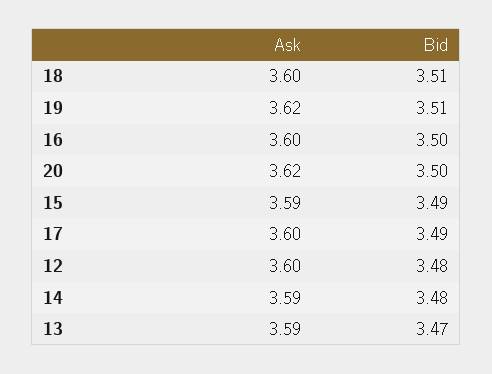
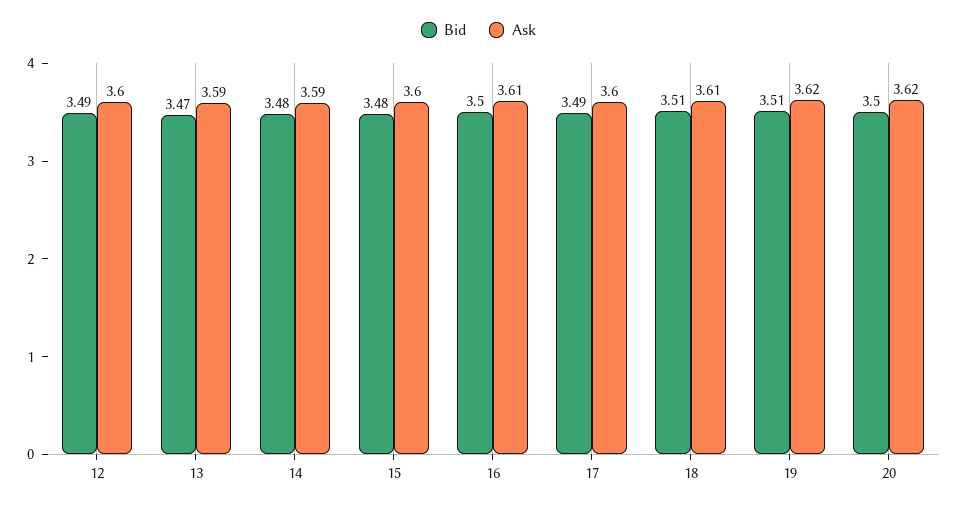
  {
    "Ask": {
-     "18": 3.6,
+     "18": 3.61,
      "19": 3.62,
-     "16": 3.6,
+     "16": 3.61,
      "20": 3.62,
-     "15": 3.59,
+     "15": 3.6,
      "17": 3.6,
      "12": 3.6,
      "14": 3.59,
      "13": 3.59
    },
    "Bid": {
      "18": 3.51,
      "19": 3.51,
      "16": 3.5,
      "20": 3.5,
-     "15": 3.49,
+     "15": 3.48,
      "17": 3.49,
-     "12": 3.48,
+     "12": 3.49,
      "14": 3.48,
      "13": 3.47
    }
  }

